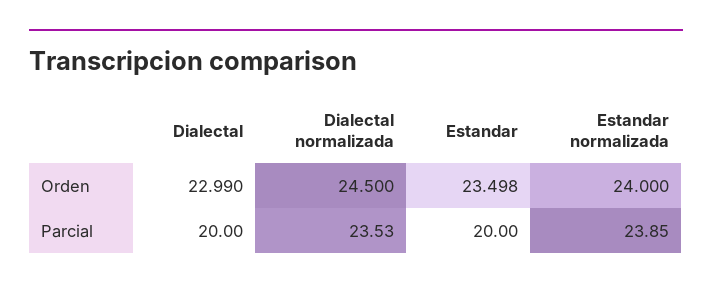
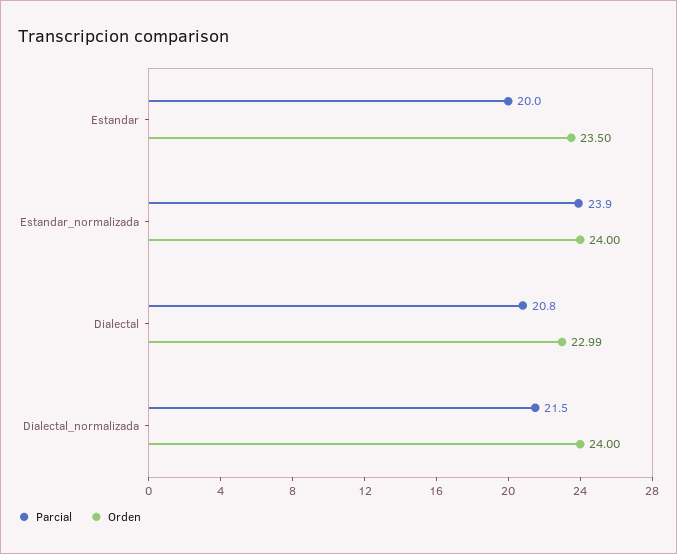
  {
    "Orden": {
      "Dialectal": 22.99,
-     "Dialectal normalizada": 24.5,
+     "Dialectal normalizada": 24,
      "Estandar": 23.498,
      "Estandar normalizada": 24
    },
    "Parcial": {
-     "Dialectal": 20,
+     "Dialectal": 20.8,
-     "Dialectal normalizada": 23.53,
+     "Dialectal normalizada": 21.5,
      "Estandar": 20,
      "Estandar normalizada": 23.85
    }
  }

